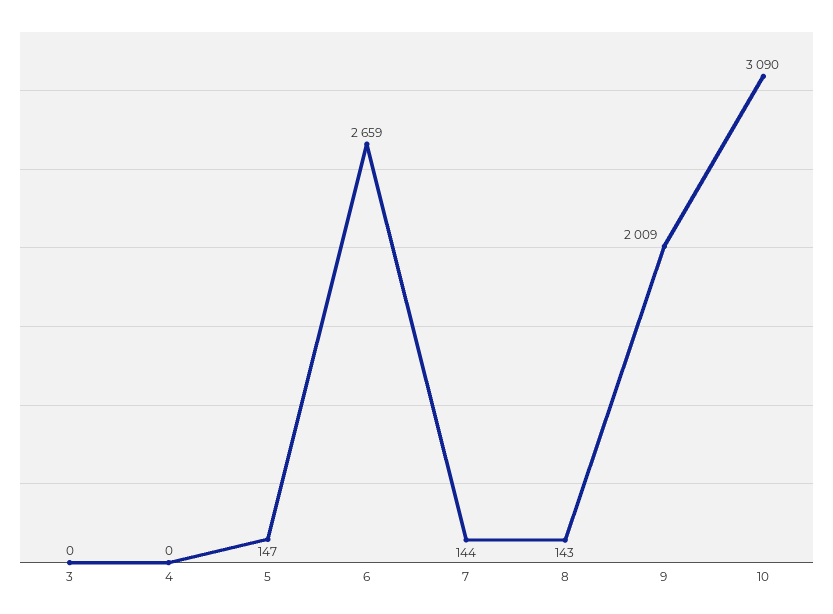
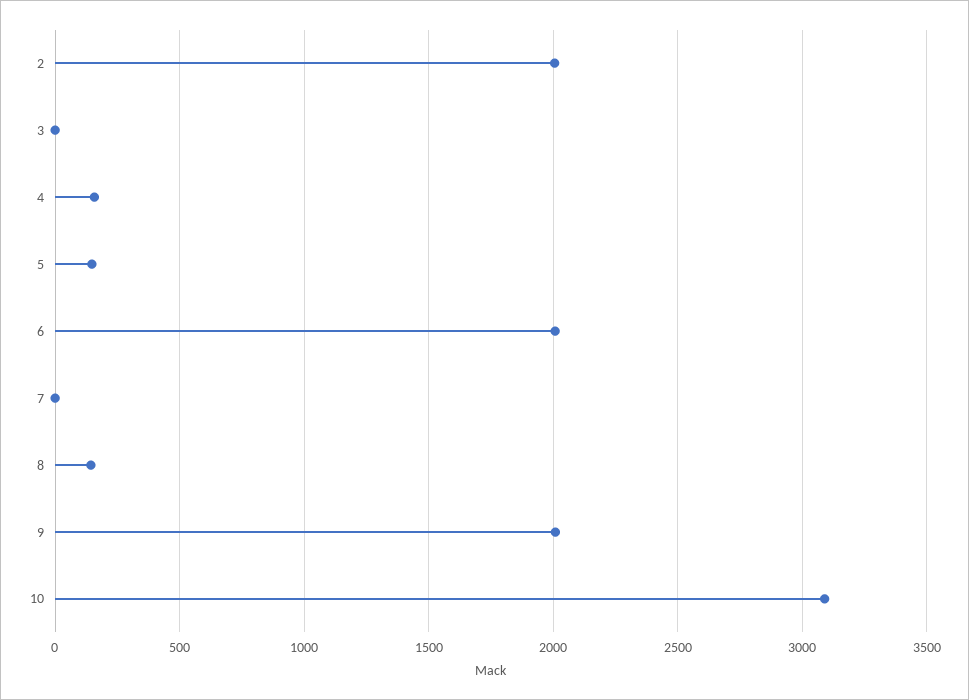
  {
    "3": 0,
-   "4": 0,
+   "4": 150,
    "5": 147,
-   "6": 2659,
+   "6": 2000,
-   "7": 144,
+   "7": 0,
    "8": 143,
    "9": 2009,
-   "10": 3090
+   "10": 3090,
+   "2": 2000
  }

